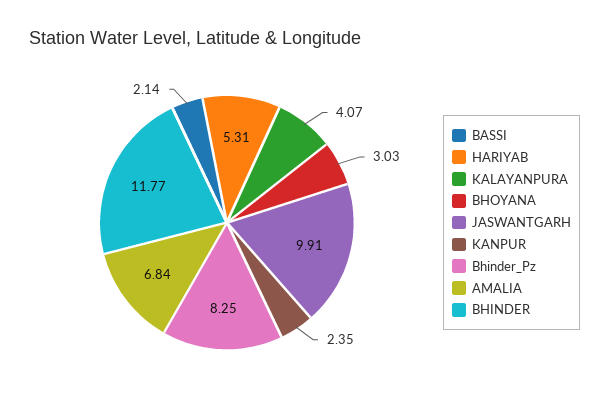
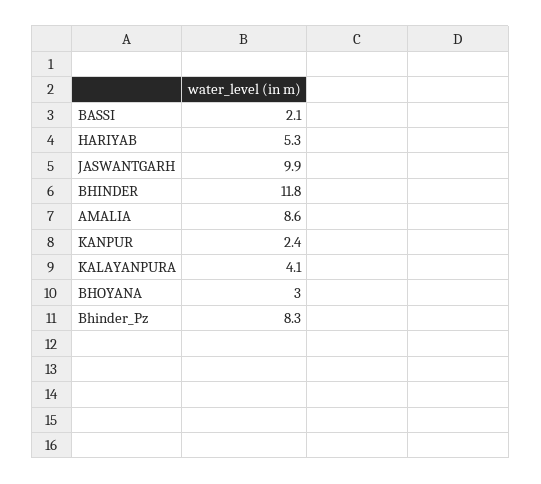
  {
    "BASSI": 2.14,
    "HARIYAB": 5.31,
    "KALAYANPURA": 4.07,
    "BHOYANA": 3.03,
    "JASWANTGARH": 9.91,
    "KANPUR": 2.35,
    "Bhinder_Pz": 8.25,
-   "AMALIA": 6.84,
+   "AMALIA": 8.6,
    "BHINDER": 11.77
  }

